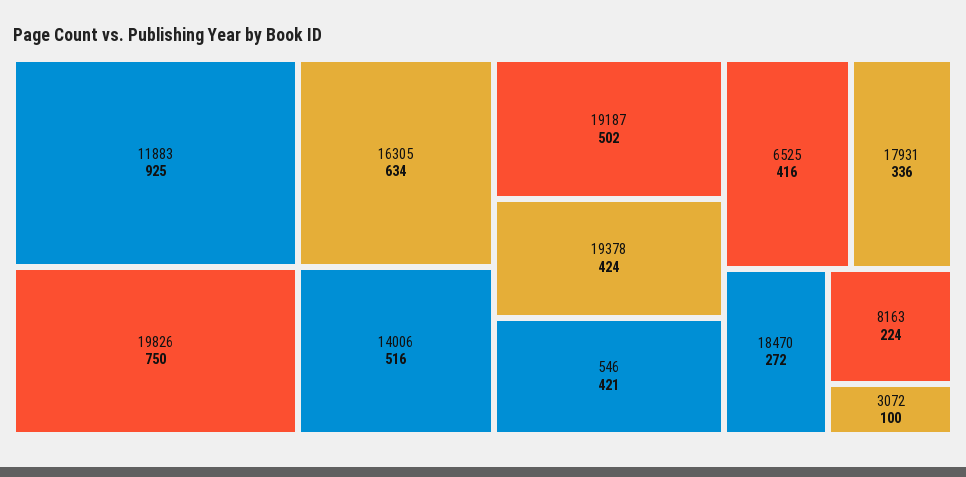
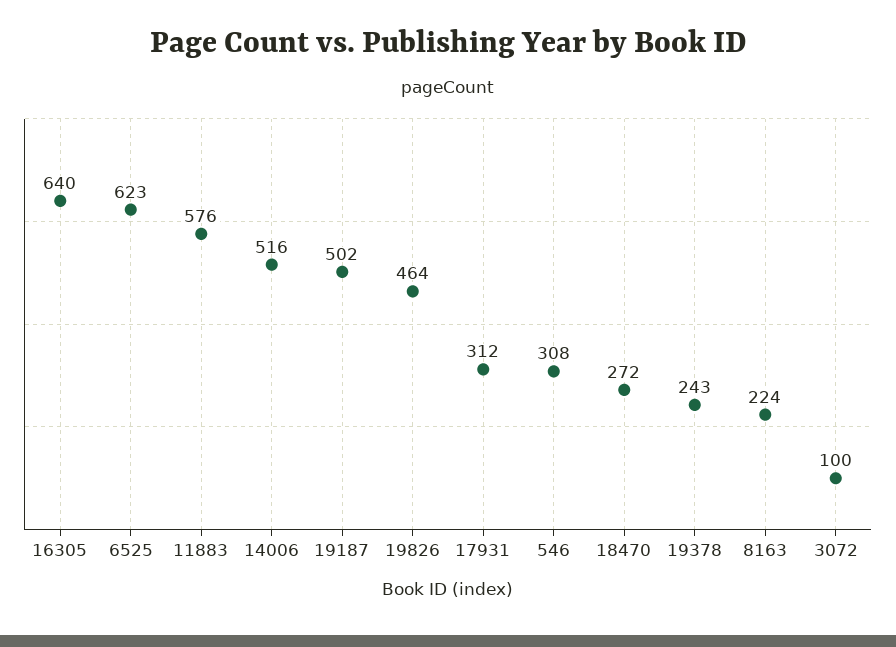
  {
-   "11883": 925,
+   "11883": 576,
-   "19826": 750,
+   "19826": 464,
-   "16305": 634,
+   "16305": 640,
    "14006": 516,
    "19187": 502,
-   "19378": 424,
+   "19378": 243,
-   "546": 421,
+   "546": 308,
-   "6525": 416,
+   "6525": 623,
-   "17931": 336,
+   "17931": 312,
    "18470": 272,
    "8163": 224,
    "3072": 100
  }

